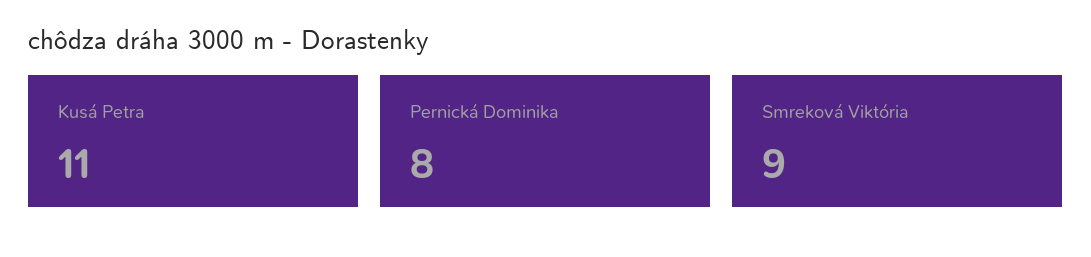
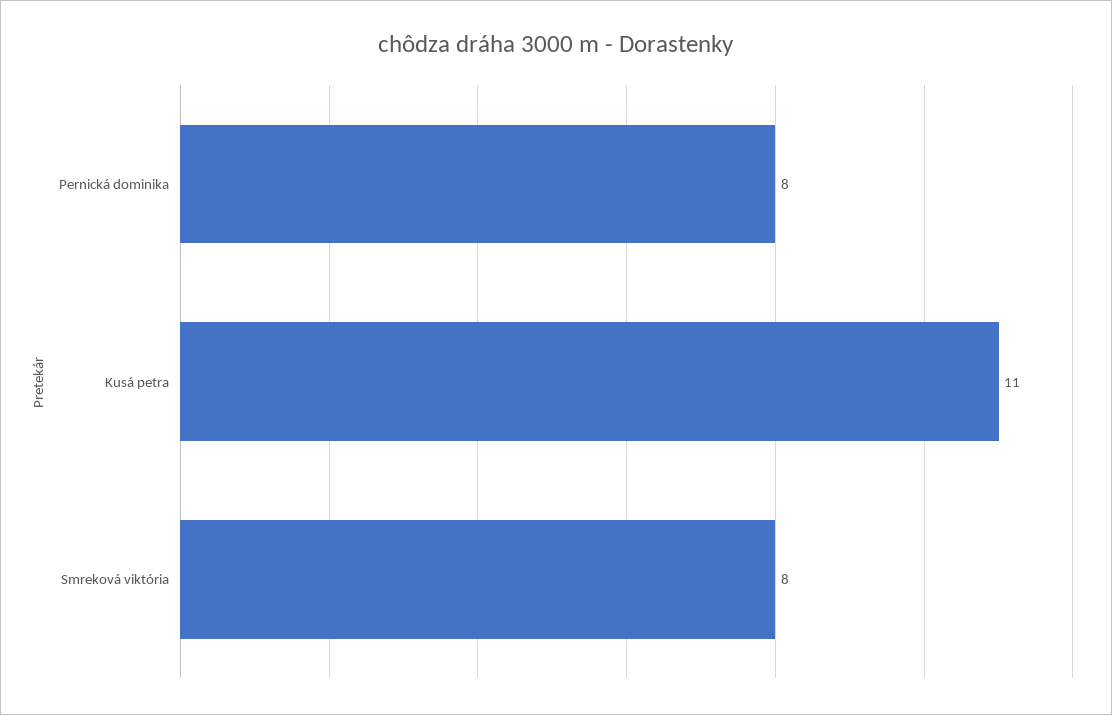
  {
    "Kusá Petra": 11,
    "Pernická Dominika": 8,
-   "Smreková Viktória": 9
+   "Smreková Viktória": 8
  }

